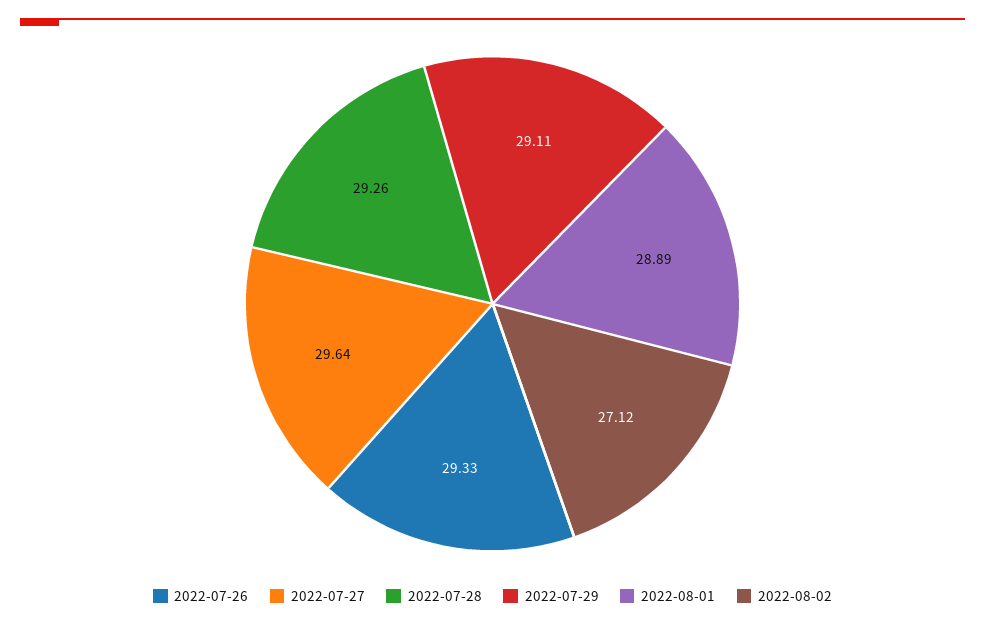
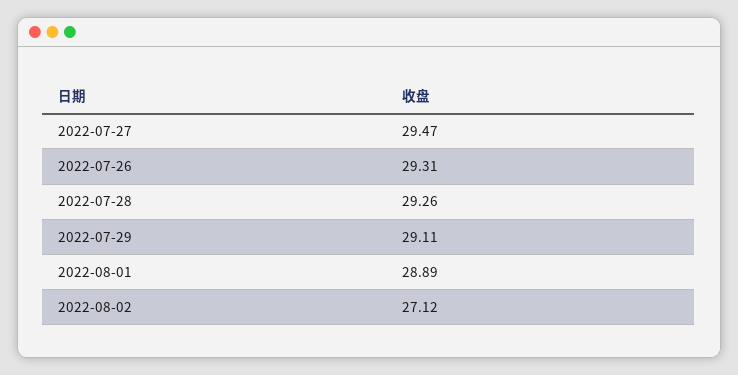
  {
-   "2022-07-26": 29.33,
+   "2022-07-26": 29.31,
-   "2022-07-27": 29.64,
+   "2022-07-27": 29.47,
    "2022-07-28": 29.26,
    "2022-07-29": 29.11,
    "2022-08-01": 28.89,
    "2022-08-02": 27.12
  }

